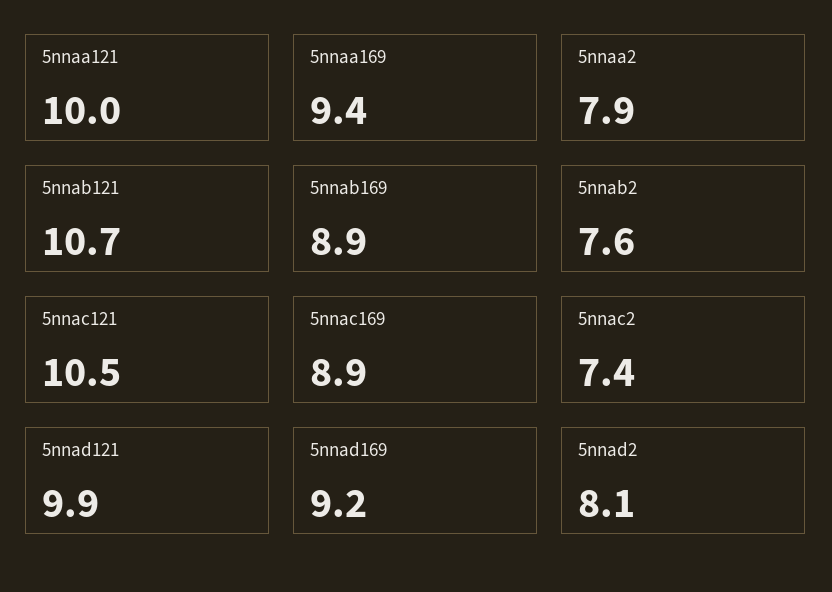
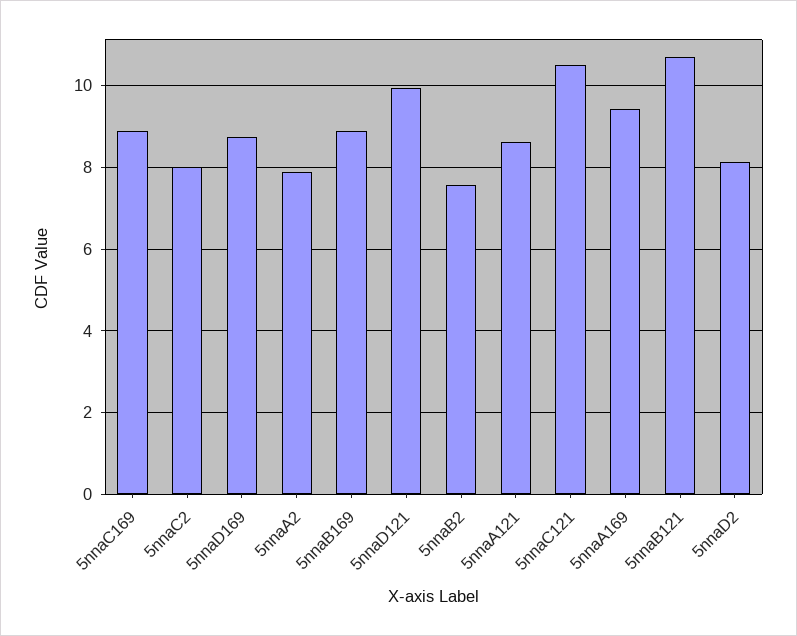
  {
-   "5nnaa121": 10,
+   "5nnaa121": 8.6,
    "5nnaa169": 9.4,
    "5nnaa2": 7.9,
    "5nnab121": 10.7,
    "5nnab169": 8.9,
    "5nnab2": 7.6,
    "5nnac121": 10.5,
    "5nnac169": 8.9,
-   "5nnac2": 7.4,
+   "5nnac2": 8,
    "5nnad121": 9.9,
-   "5nnad169": 9.2,
+   "5nnad169": 8.8,
    "5nnad2": 8.1
  }

